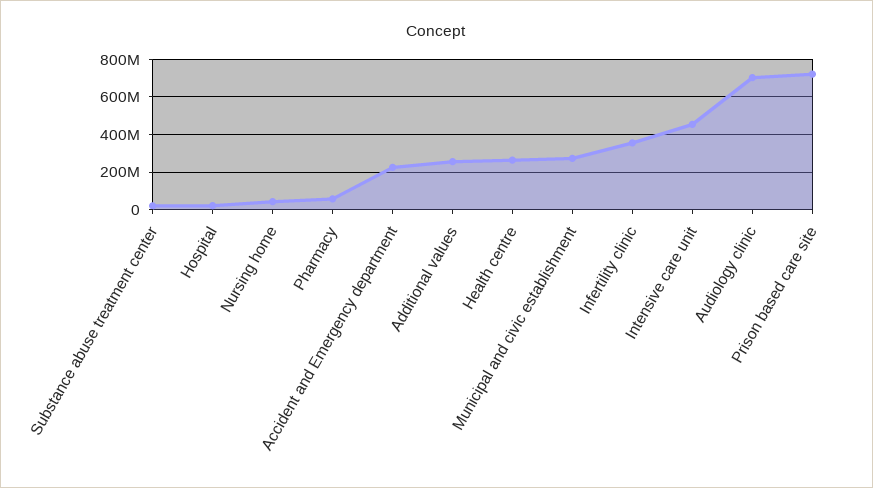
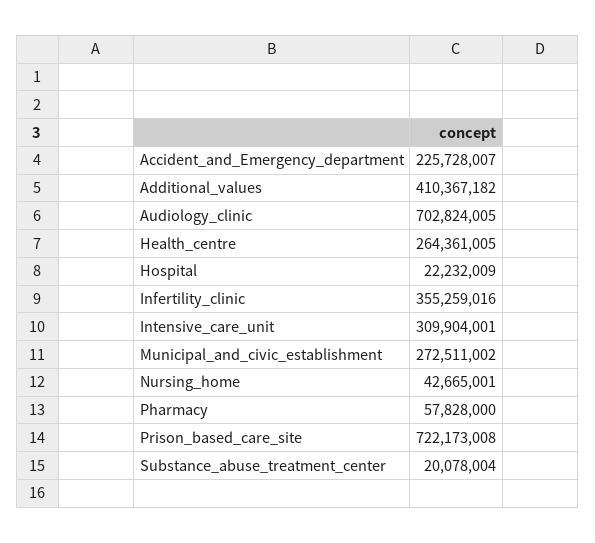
  {
    "Substance abuse treatment center": 20078004,
    "Hospital": 22232009,
    "Nursing home": 42665001,
    "Pharmacy": 57828000,
    "Accident and Emergency department": 225728007,
-   "Additional values": 250000000,
+   "Additional values": 410367182,
    "Health centre": 264361005,
    "Municipal and civic establishment": 272511002,
    "Infertility clinic": 355259016,
-   "Intensive care unit": 450000000,
+   "Intensive care unit": 309904001,
    "Audiology clinic": 702824005,
    "Prison based care site": 722173008
  }

